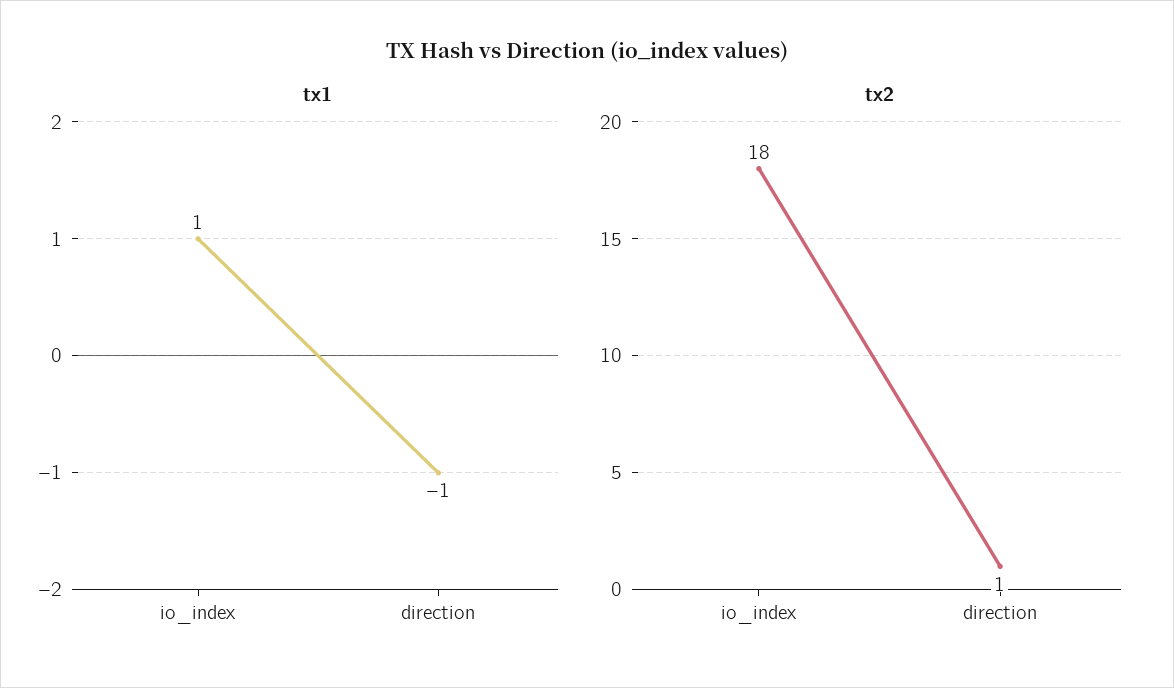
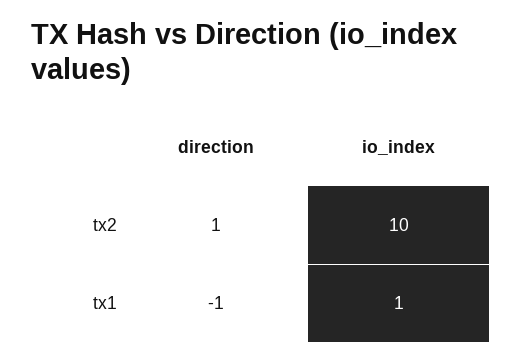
  {
    "tx1": {
      "io_index": 1,
      "direction": -1
    },
    "tx2": {
-     "io_index": 18,
+     "io_index": 10,
      "direction": 1
    }
  }

